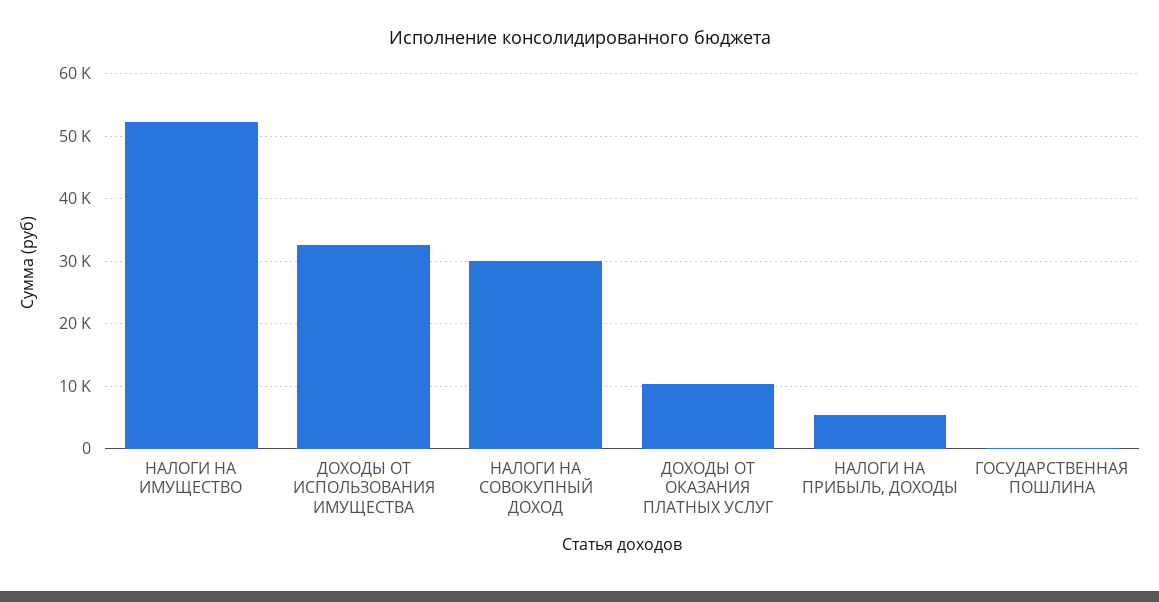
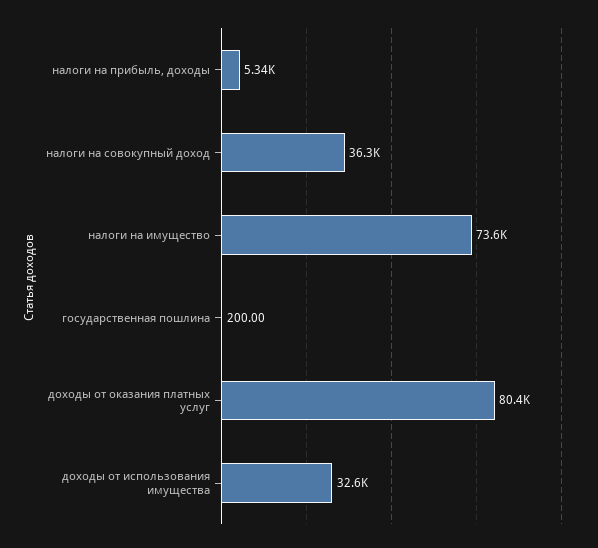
  {
-   "НАЛОГИ НА ИМУЩЕСТВО": 52000,
+   "НАЛОГИ НА ИМУЩЕСТВО": 73600,
    "ДОХОДЫ ОТ ИСПОЛЬЗОВАНИЯ ИМУЩЕСТВА": 32600,
-   "НАЛОГИ НА СОВОКУПНЫЙ ДОХОД": 30000,
+   "НАЛОГИ НА СОВОКУПНЫЙ ДОХОД": 36300,
-   "ДОХОДЫ ОТ ОКАЗАНИЯ ПЛАТНЫХ УСЛУГ": 10000,
+   "ДОХОДЫ ОТ ОКАЗАНИЯ ПЛАТНЫХ УСЛУГ": 80400,
    "НАЛОГИ НА ПРИБЫЛЬ, ДОХОДЫ": 5340,
    "ГОСУДАРСТВЕННАЯ ПОШЛИНА": 200
  }

